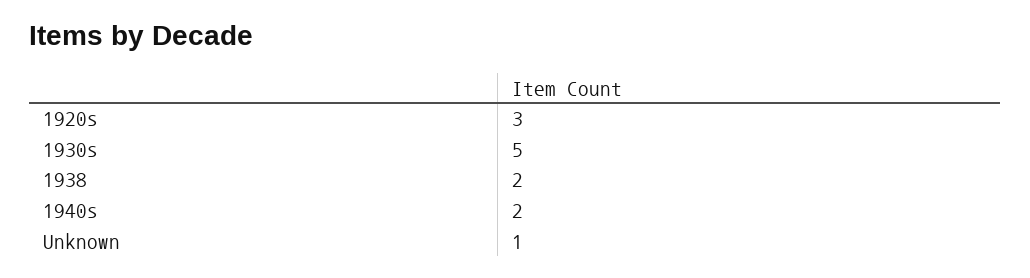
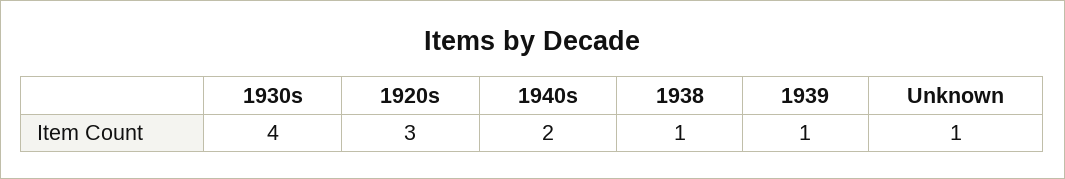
  {
    "1920s": 3,
-   "1930s": 5,
+   "1930s": 4,
-   "1938": 2,
+   "1938": 1,
    "1940s": 2,
-   "Unknown": 1
+   "Unknown": 1,
+   "1939": 1
  }

